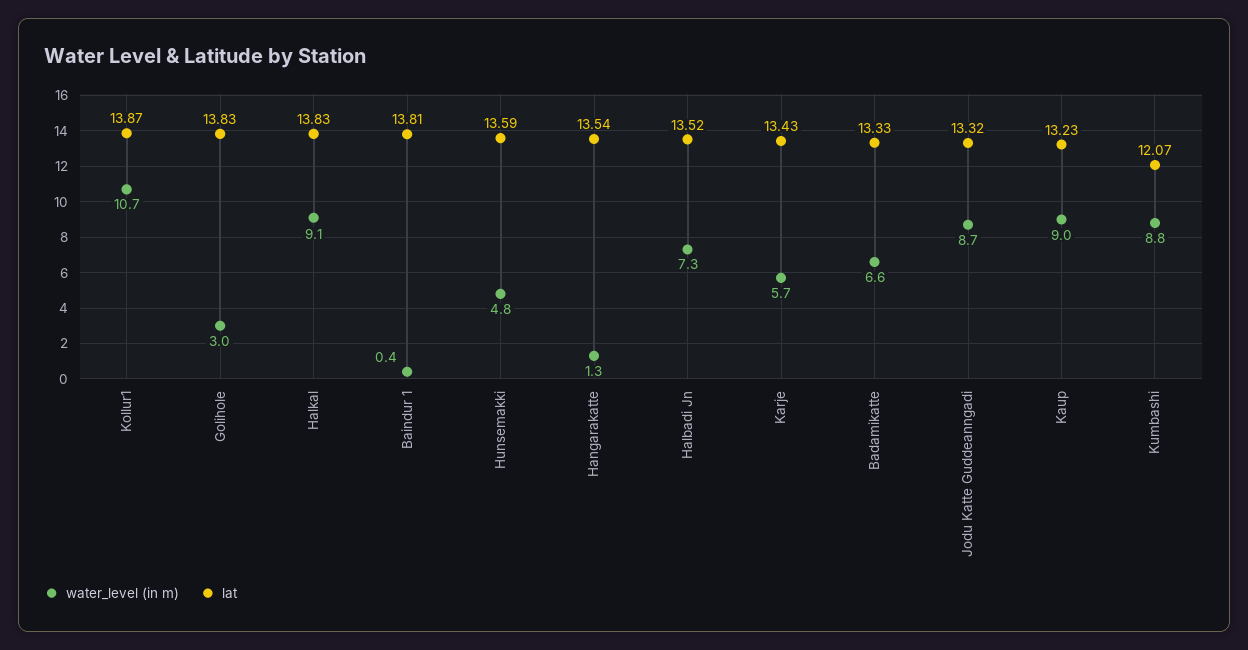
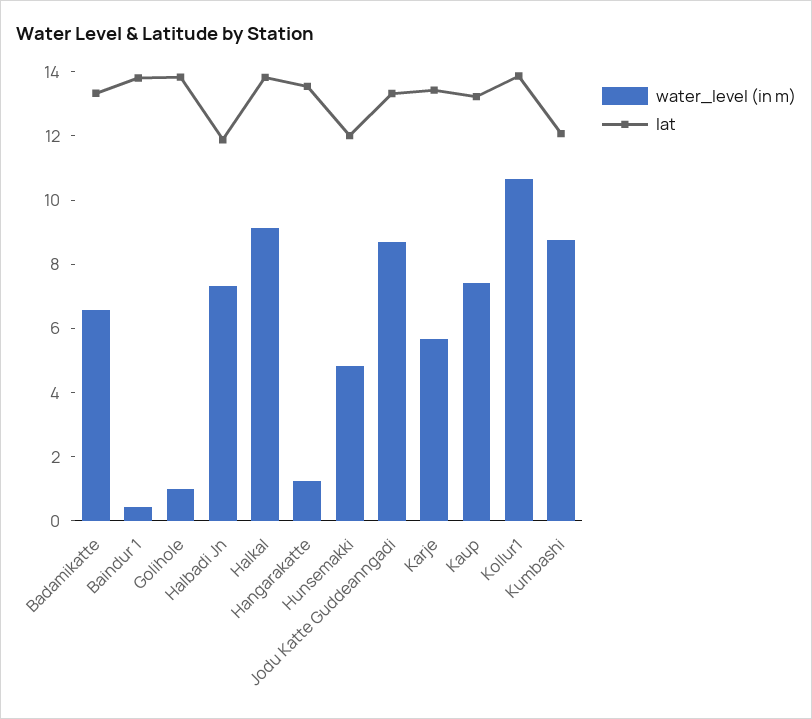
  {
    "water_level (in m)": {
      "Kollur1": 10.7,
-     "Golihole": 3,
+     "Golihole": 1,
      "Halkal": 9.1,
      "Baindur 1": 0.4,
      "Hunsemakki": 4.8,
      "Hangarakatte": 1.3,
      "Halbadi Jn": 7.3,
      "Karje": 5.7,
      "Badamikatte": 6.6,
      "Jodu Katte Guddeanngadi": 8.7,
-     "Kaup": 9,
+     "Kaup": 7.5,
      "Kumbashi": 8.8
    },
    "lat": {
      "Kollur1": 13.87,
      "Golihole": 13.83,
      "Halkal": 13.83,
      "Baindur 1": 13.81,
-     "Hunsemakki": 13.59,
+     "Hunsemakki": 12,
      "Hangarakatte": 13.54,
-     "Halbadi Jn": 13.52,
+     "Halbadi Jn": 12,
      "Karje": 13.43,
      "Badamikatte": 13.33,
      "Jodu Katte Guddeanngadi": 13.32,
      "Kaup": 13.23,
      "Kumbashi": 12.07
    }
  }

